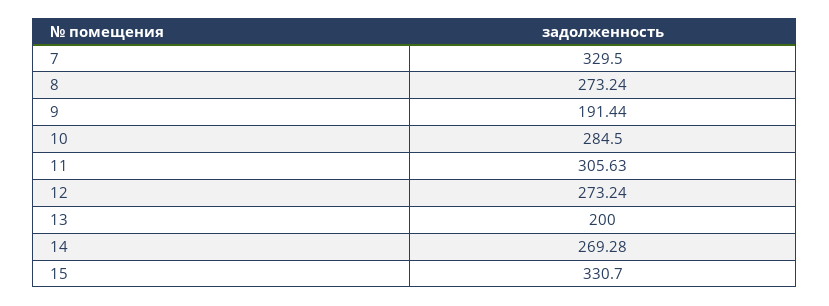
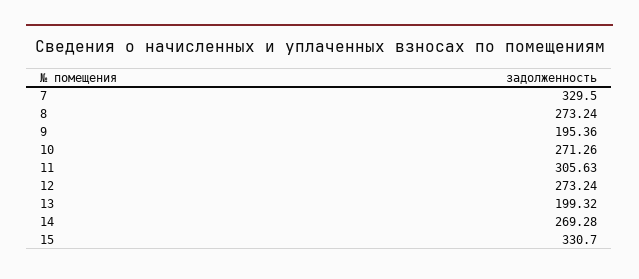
  {
    "7": 329.5,
    "8": 273.24,
-   "9": 191.44,
+   "9": 195.36,
-   "10": 284.5,
+   "10": 271.26,
    "11": 305.63,
    "12": 273.24,
-   "13": 200,
+   "13": 199.32,
    "14": 269.28,
    "15": 330.7
  }

